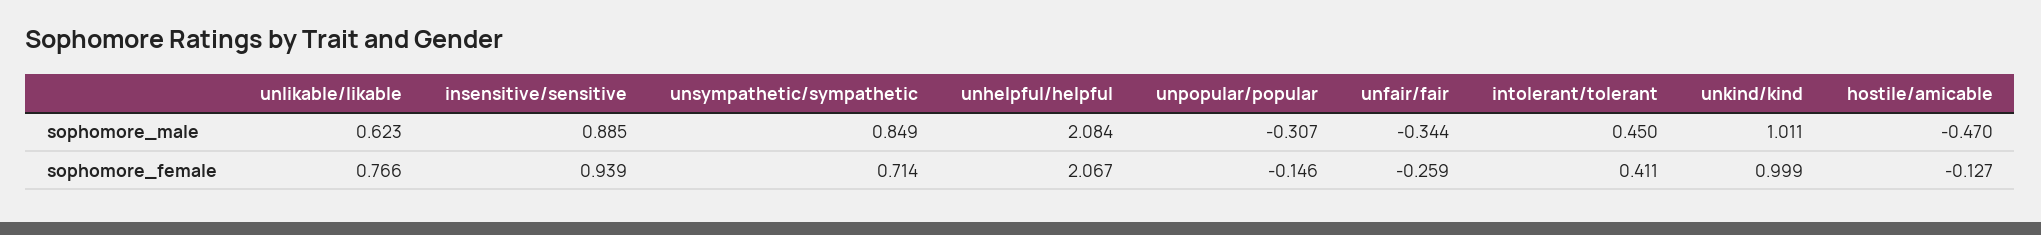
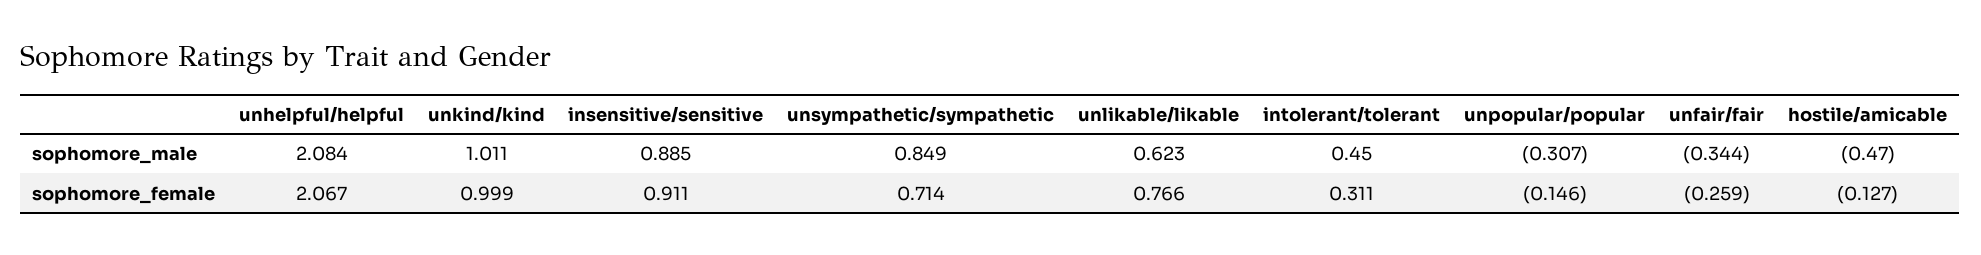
  {
    "unlikable/likable": {
      "sophomore_male": 0.623,
      "sophomore_female": 0.766
    },
    "insensitive/sensitive": {
      "sophomore_male": 0.885,
-     "sophomore_female": 0.939
+     "sophomore_female": 0.911
    },
    "unsympathetic/sympathetic": {
      "sophomore_male": 0.849,
      "sophomore_female": 0.714
    },
    "unhelpful/helpful": {
      "sophomore_male": 2.084,
      "sophomore_female": 2.067
    },
    "unpopular/popular": {
      "sophomore_male": -0.307,
      "sophomore_female": -0.146
    },
    "unfair/fair": {
      "sophomore_male": -0.344,
      "sophomore_female": -0.259
    },
    "intolerant/tolerant": {
      "sophomore_male": 0.45,
-     "sophomore_female": 0.411
+     "sophomore_female": 0.311
    },
    "unkind/kind": {
      "sophomore_male": 1.011,
      "sophomore_female": 0.999
    },
    "hostile/amicable": {
      "sophomore_male": -0.47,
      "sophomore_female": -0.127
    }
  }

